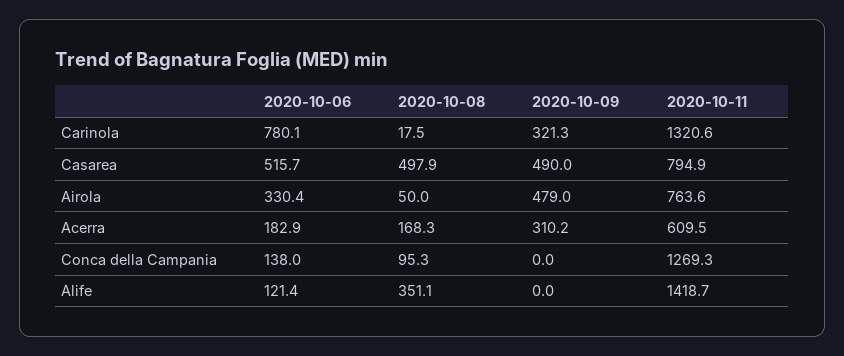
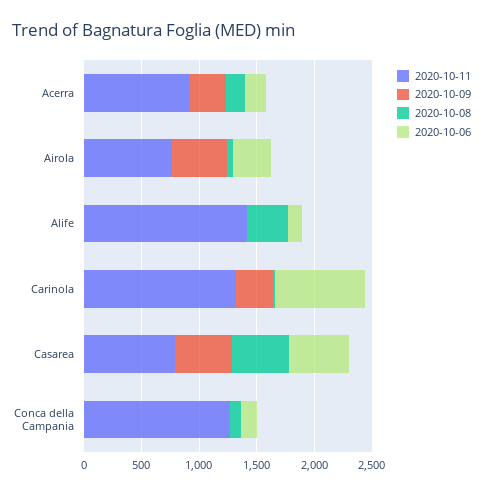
  {
    "2020-10-06": {
      "Carinola": 780.1,
      "Casarea": 515.7,
      "Airola": 330.4,
      "Acerra": 182.9,
      "Conca della Campania": 138,
      "Alife": 121.4
    },
    "2020-10-08": {
      "Carinola": 17.5,
      "Casarea": 497.9,
      "Airola": 50,
      "Acerra": 168.3,
      "Conca della Campania": 95.3,
      "Alife": 351.1
    },
    "2020-10-09": {
      "Carinola": 321.3,
      "Casarea": 490,
      "Airola": 479,
      "Acerra": 310.2,
      "Conca della Campania": 0,
      "Alife": 0
    },
    "2020-10-11": {
      "Carinola": 1320.6,
      "Casarea": 794.9,
      "Airola": 763.6,
-     "Acerra": 609.5,
+     "Acerra": 900,
      "Conca della Campania": 1269.3,
      "Alife": 1418.7
    }
  }

